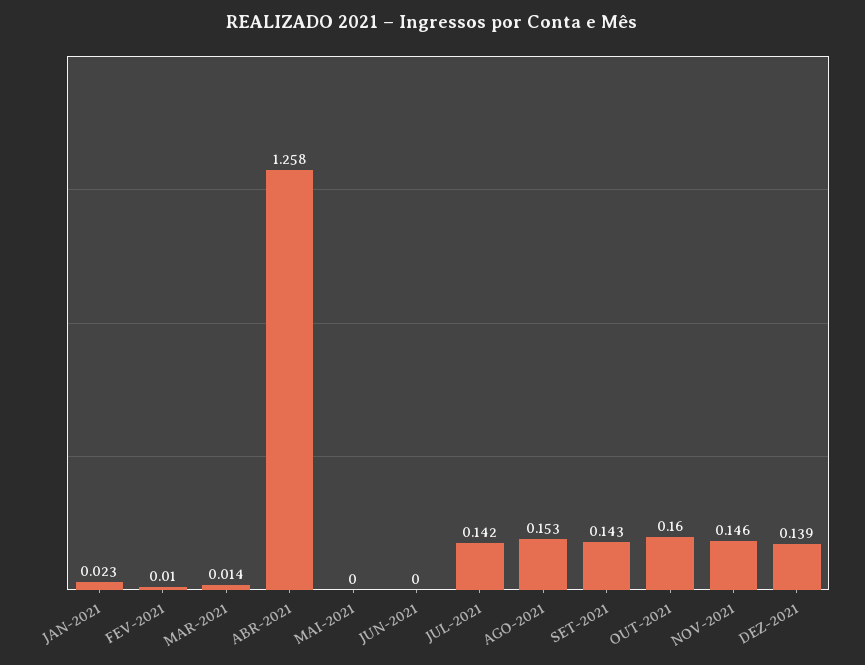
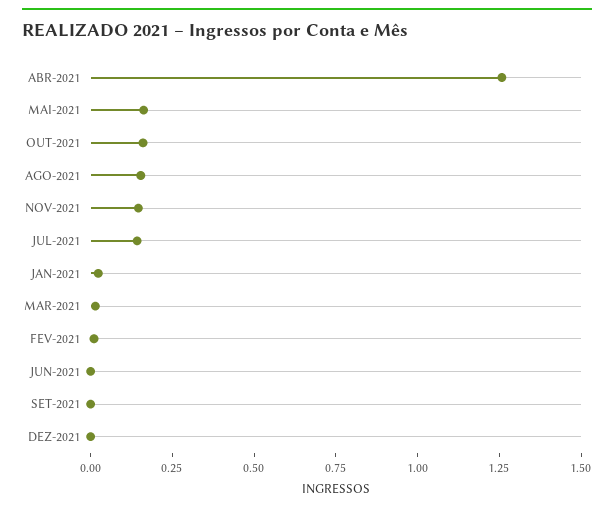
  {
    "JAN-2021": 0.023,
    "FEV-2021": 0.01,
    "MAR-2021": 0.014,
    "ABR-2021": 1.258,
-   "MAI-2021": 0,
+   "MAI-2021": 0.15,
    "JUN-2021": 0,
    "JUL-2021": 0.142,
    "AGO-2021": 0.153,
-   "SET-2021": 0.143,
+   "SET-2021": 0,
    "OUT-2021": 0.16,
    "NOV-2021": 0.146,
-   "DEZ-2021": 0.139
+   "DEZ-2021": 0
  }

